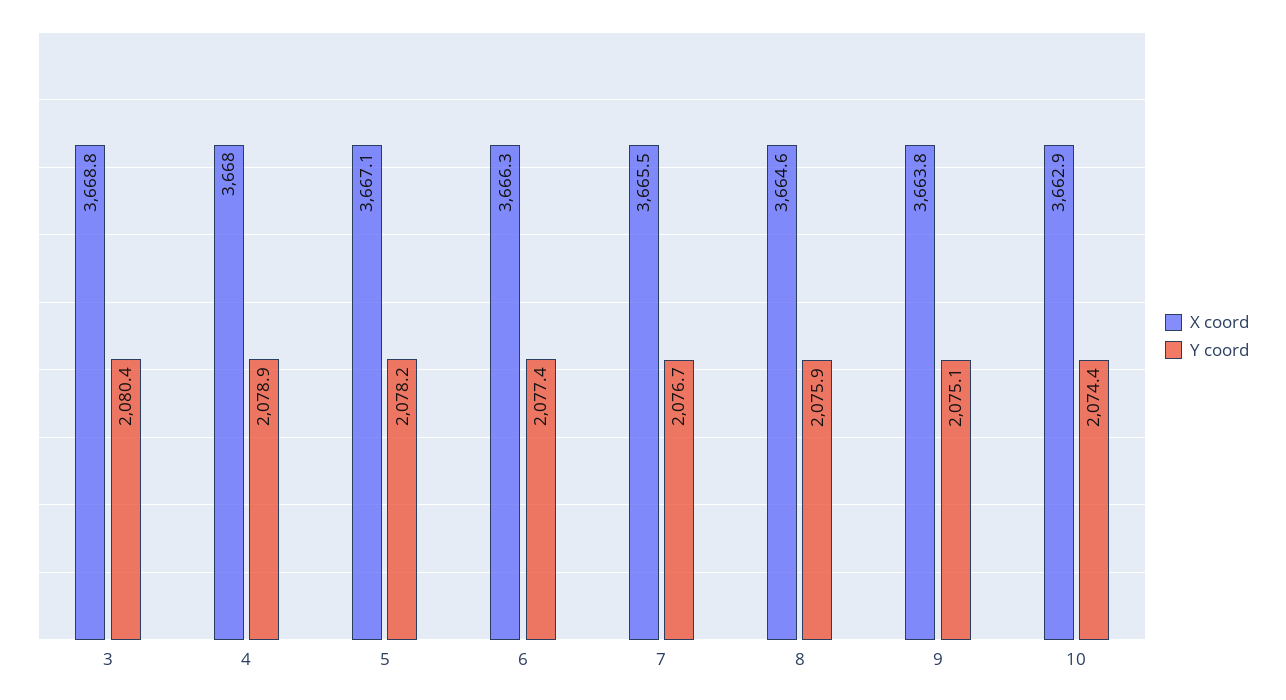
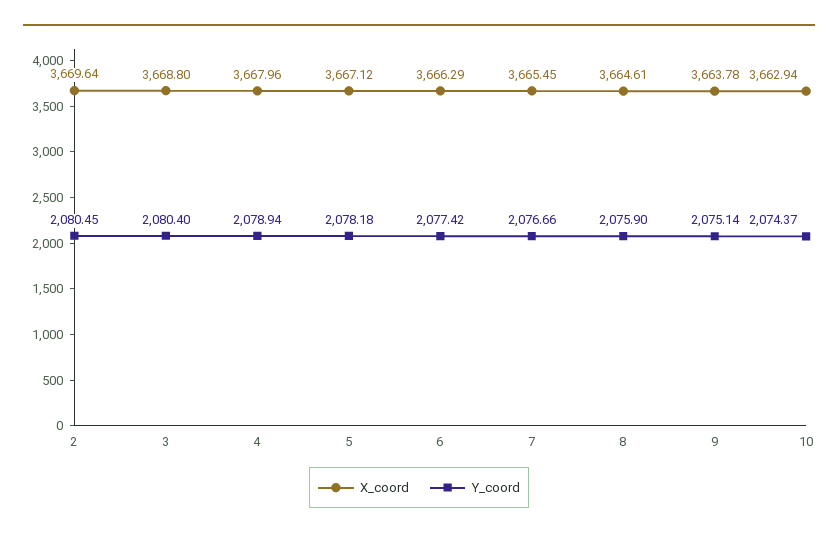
  {
    "X coord": {
      "3": 3668.8,
      "4": 3667.96,
      "5": 3667.12,
      "6": 3666.29,
      "7": 3665.45,
      "8": 3664.61,
      "9": 3663.78,
-     "10": 3662.94
+     "10": 3662.94,
+     "2": 3669.64
    },
    "Y coord": {
      "3": 2080.4,
      "4": 2078.94,
      "5": 2078.18,
      "6": 2077.42,
      "7": 2076.66,
      "8": 2075.9,
      "9": 2075.14,
-     "10": 2074.37
+     "10": 2074.37,
+     "2": 2080.45
    }
  }

